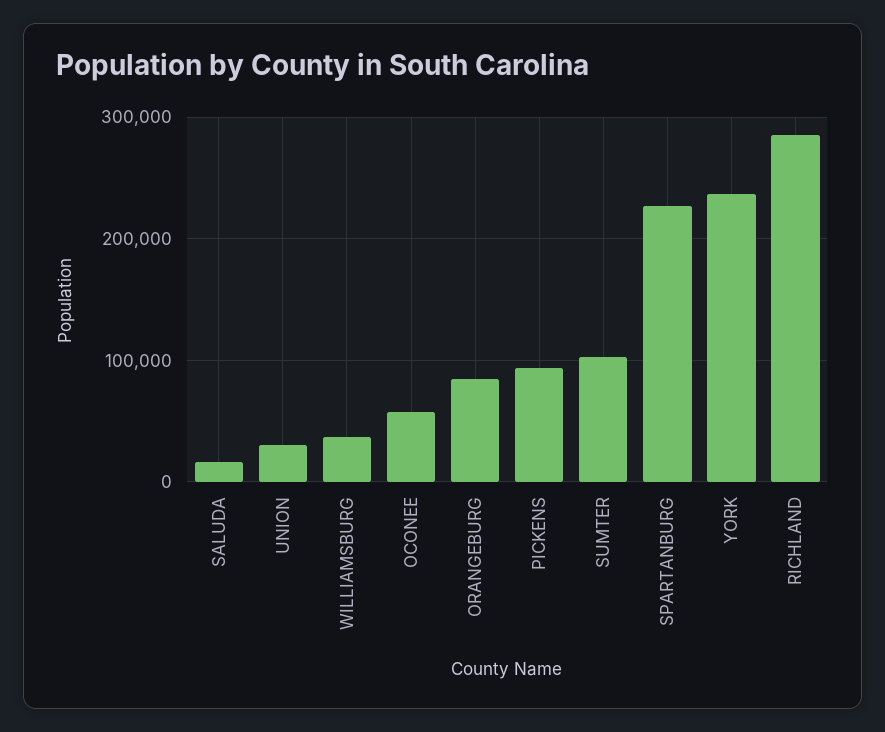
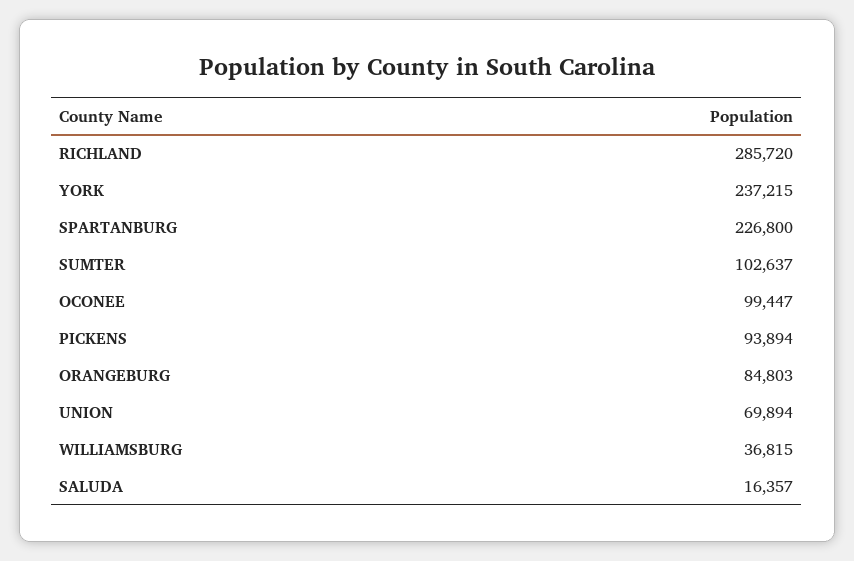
  {
    "SALUDA": 16357,
-   "UNION": 30000,
+   "UNION": 69894,
    "WILLIAMSBURG": 36815,
-   "OCONEE": 60000,
+   "OCONEE": 99447,
    "ORANGEBURG": 84803,
    "PICKENS": 93894,
    "SUMTER": 102637,
    "SPARTANBURG": 226800,
    "YORK": 237215,
    "RICHLAND": 285720
  }

